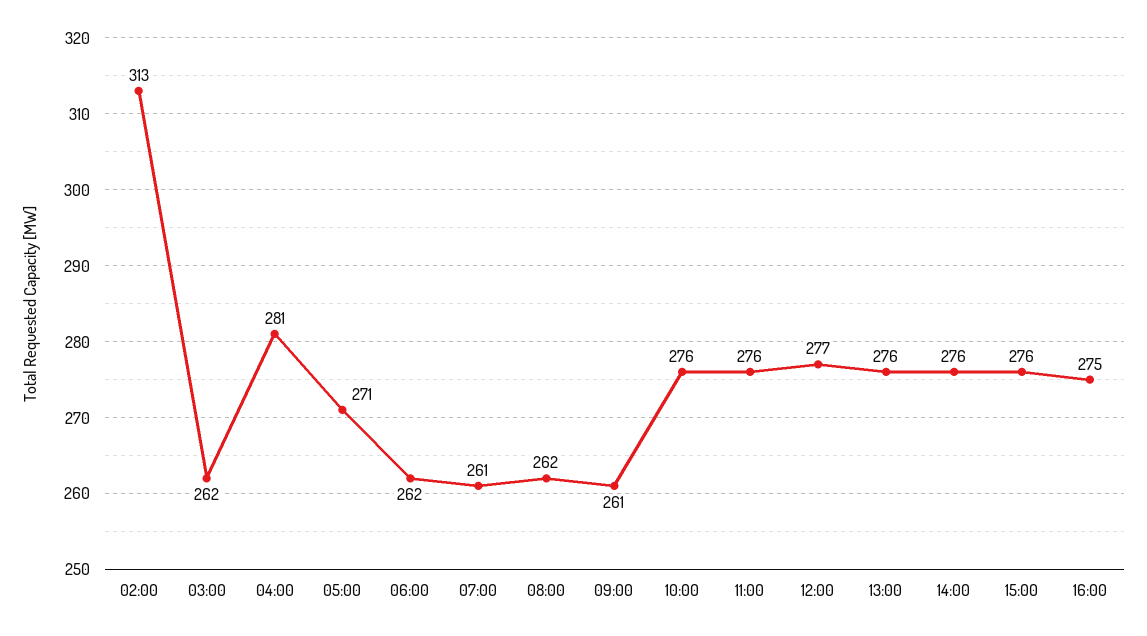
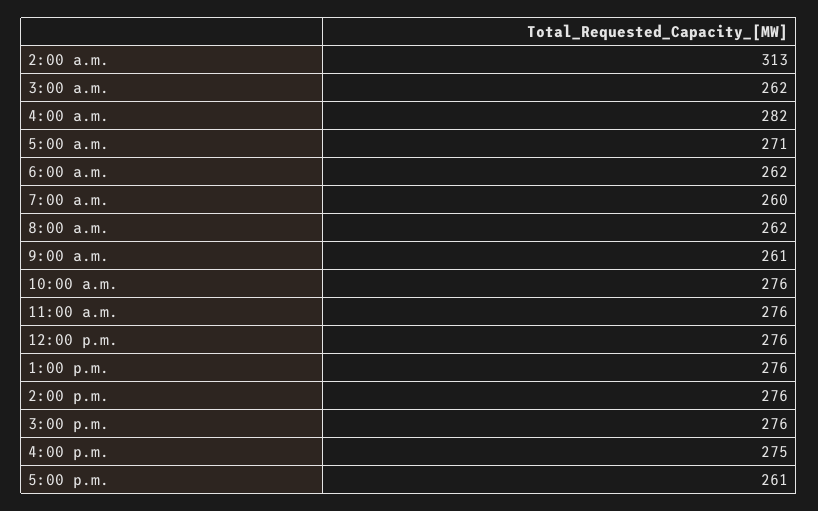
  {
    "02:00": 313,
    "03:00": 262,
-   "04:00": 281,
+   "04:00": 282,
    "05:00": 271,
    "06:00": 262,
-   "07:00": 261,
+   "07:00": 260,
    "08:00": 262,
    "09:00": 261,
    "10:00": 276,
    "11:00": 276,
-   "12:00": 277,
+   "12:00": 276,
    "13:00": 276,
    "14:00": 276,
    "15:00": 276,
-   "16:00": 275
+   "16:00": 275,
+   "5:00 p.m.": 261
  }

